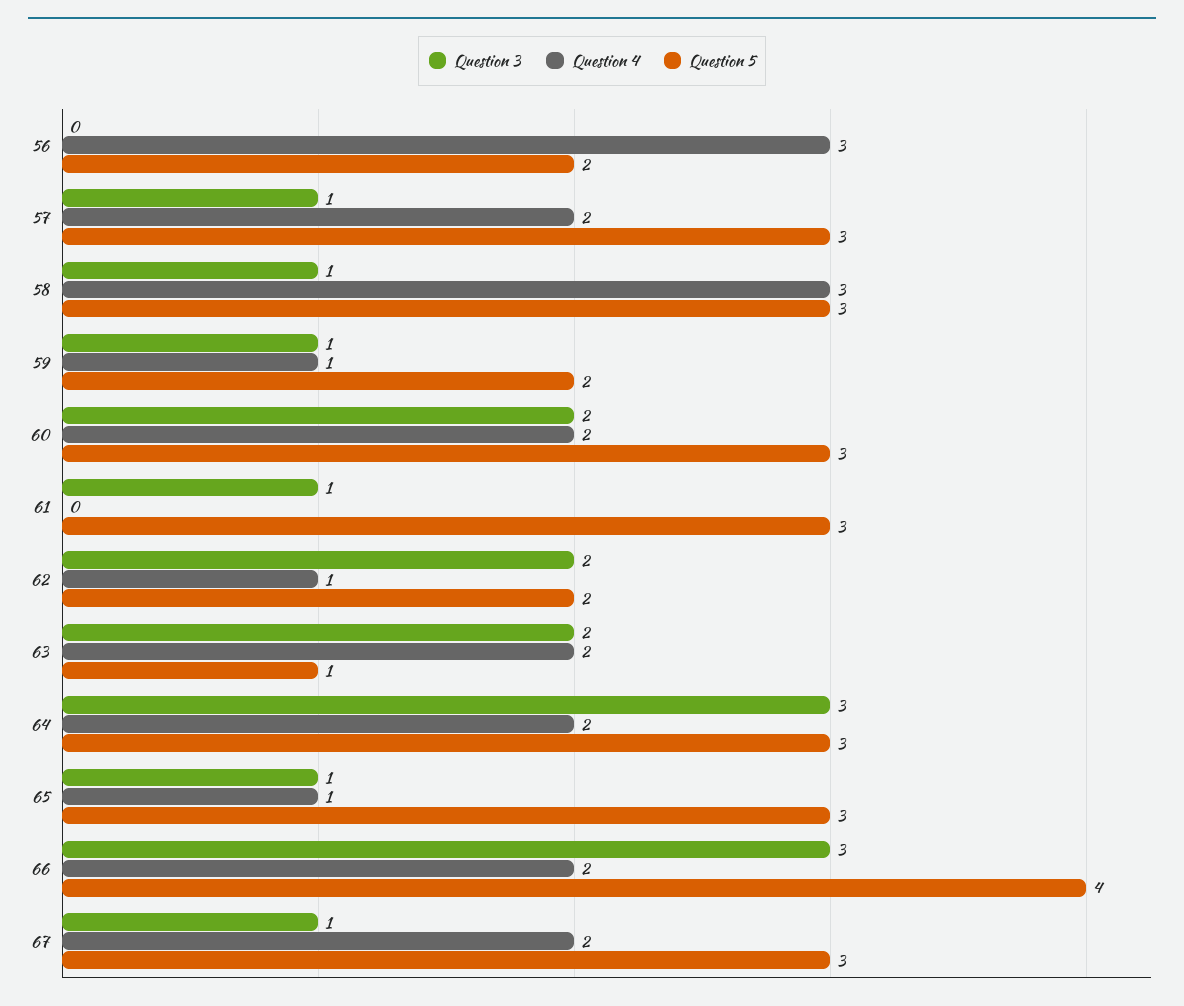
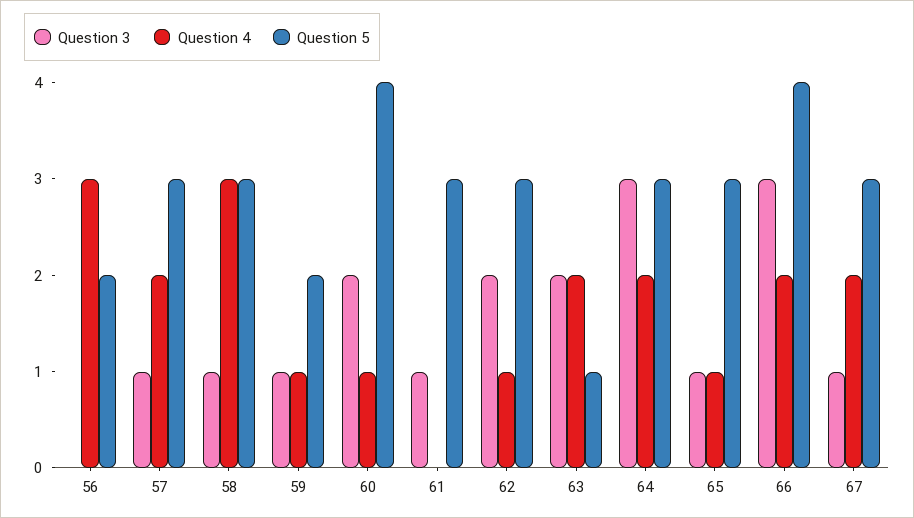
  {
    "Question 3": {
      "56": 0,
      "57": 1,
      "58": 1,
      "59": 1,
      "60": 2,
      "61": 1,
      "62": 2,
      "63": 2,
      "64": 3,
      "65": 1,
      "66": 3,
      "67": 1
    },
    "Question 4": {
      "56": 3,
      "57": 2,
      "58": 3,
      "59": 1,
-     "60": 2,
+     "60": 1,
      "61": 0,
      "62": 1,
      "63": 2,
      "64": 2,
      "65": 1,
      "66": 2,
      "67": 2
    },
    "Question 5": {
      "56": 2,
      "57": 3,
      "58": 3,
      "59": 2,
-     "60": 3,
+     "60": 4,
      "61": 3,
-     "62": 2,
+     "62": 3,
      "63": 1,
      "64": 3,
      "65": 3,
      "66": 4,
      "67": 3
    }
  }

